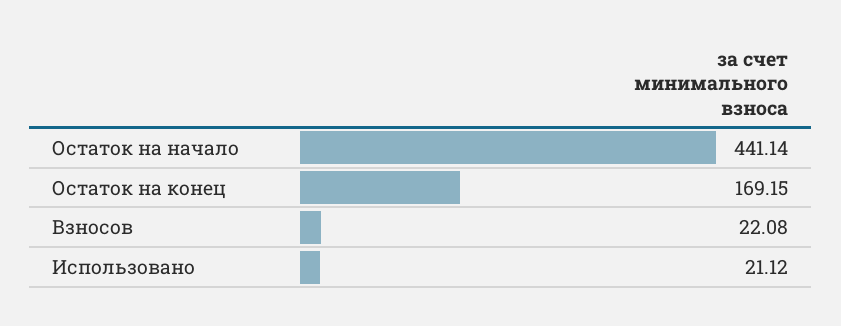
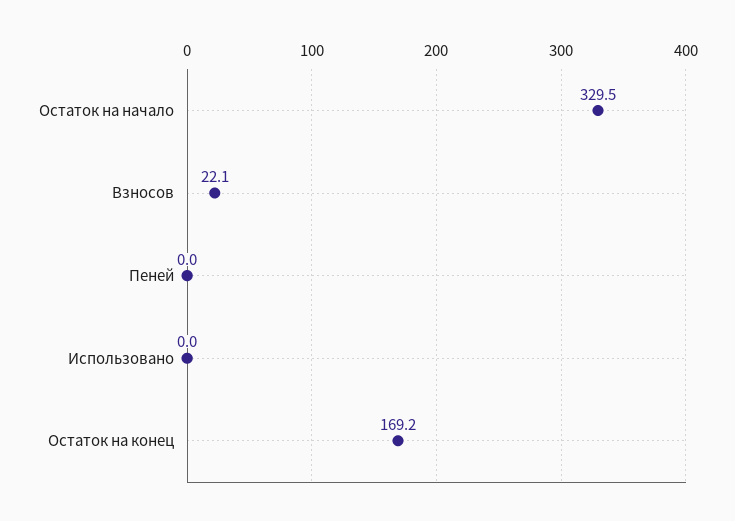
  {
-   "Остаток на начало": 441.14,
+   "Остаток на начало": 329.5,
    "Остаток на конец": 169.15,
    "Взносов": 22.08,
-   "Использовано": 21.12
+   "Использовано": 0,
+   "Пеней": 0
  }

